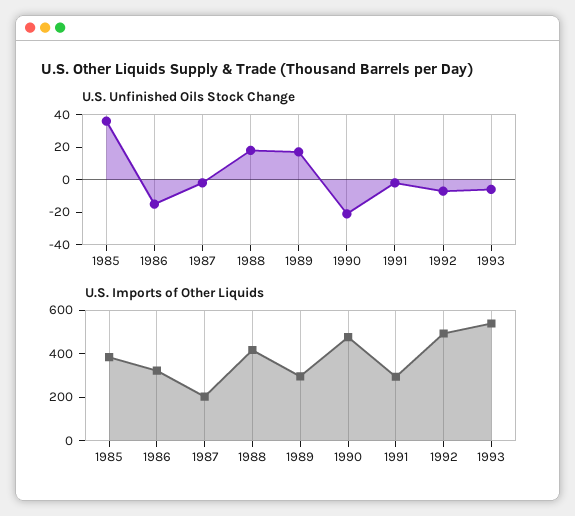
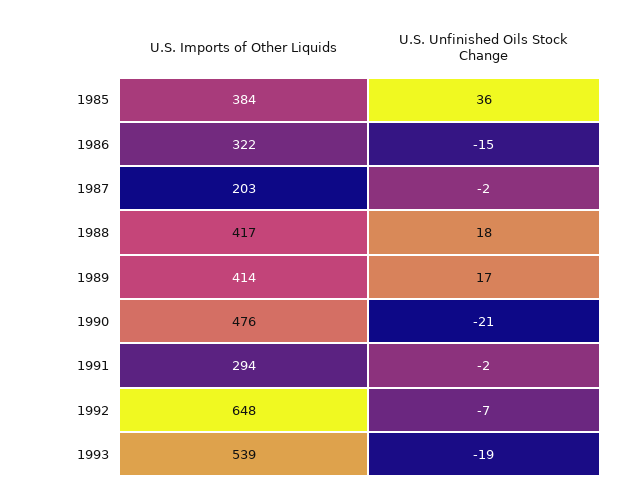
  {
    "U.S. Unfinished Oils Stock Change": {
      "1985": 36,
      "1986": -15,
      "1987": -2,
      "1988": 18,
      "1989": 17,
      "1990": -21,
      "1991": -2,
      "1992": -7,
-     "1993": -5
+     "1993": -19
    },
    "U.S. Imports of Other Liquids": {
      "1985": 384,
      "1986": 322,
      "1987": 203,
      "1988": 417,
-     "1989": 300,
+     "1989": 414,
      "1990": 476,
      "1991": 294,
-     "1992": 500,
+     "1992": 648,
      "1993": 539
    }
  }

